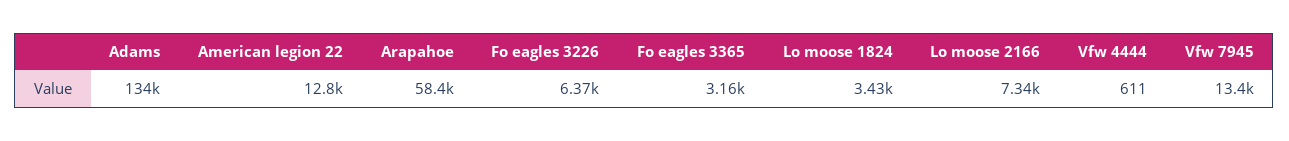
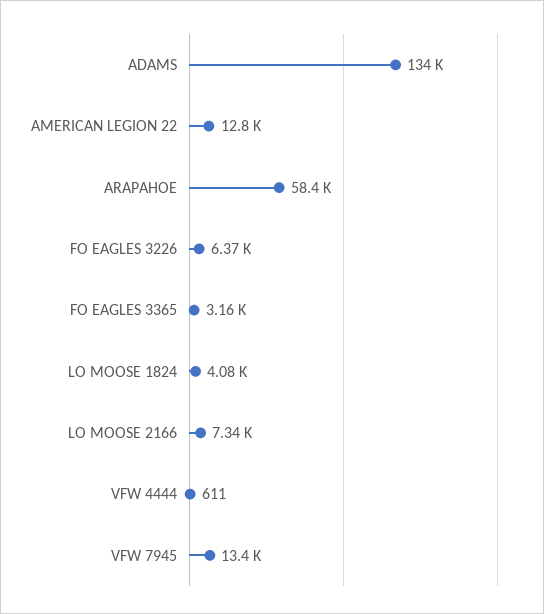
  {
    "Adams": 134000,
    "American legion 22": 12800,
    "Arapahoe": 58400,
    "Fo eagles 3226": 6370,
    "Fo eagles 3365": 3160,
-   "Lo moose 1824": 3430,
+   "Lo moose 1824": 4080,
    "Lo moose 2166": 7340,
    "Vfw 4444": 611,
    "Vfw 7945": 13400
  }

